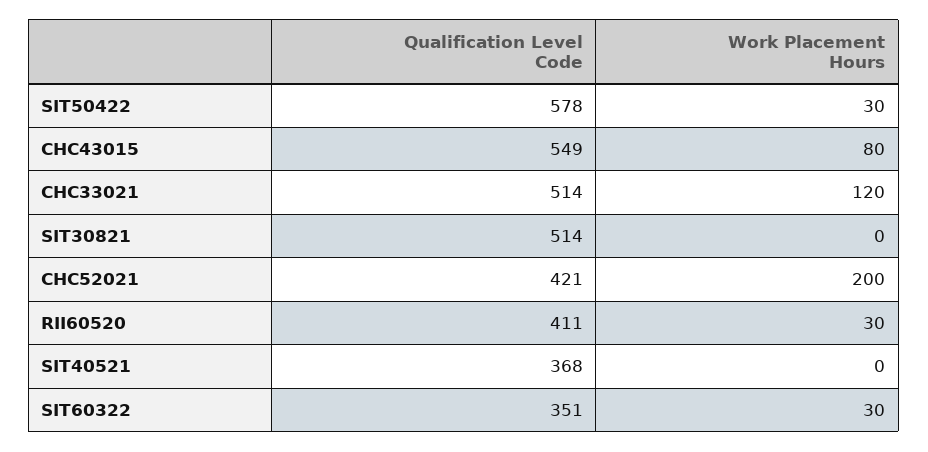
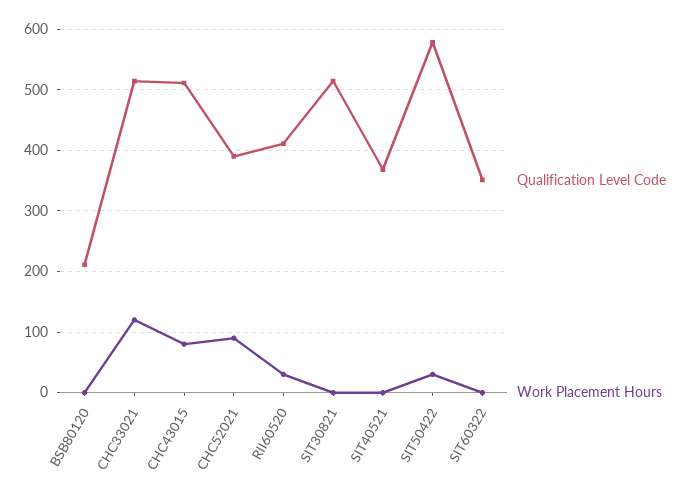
  {
    "Qualification Level Code": {
      "SIT50422": 578,
-     "CHC43015": 549,
+     "CHC43015": 510,
      "CHC33021": 514,
      "SIT30821": 514,
-     "CHC52021": 421,
+     "CHC52021": 390,
      "RII60520": 411,
      "SIT40521": 368,
-     "SIT60322": 351
+     "SIT60322": 351,
+     "BSB80120": 210
    },
    "Work Placement Hours": {
      "SIT50422": 30,
      "CHC43015": 80,
      "CHC33021": 120,
      "SIT30821": 0,
-     "CHC52021": 200,
+     "CHC52021": 90,
      "RII60520": 30,
      "SIT40521": 0,
-     "SIT60322": 30
+     "SIT60322": 0,
+     "BSB80120": 0
    }
  }

